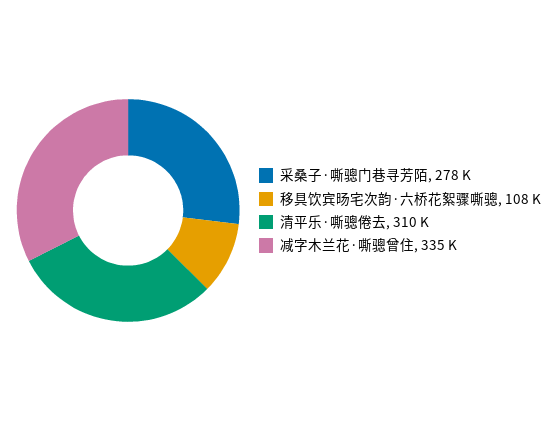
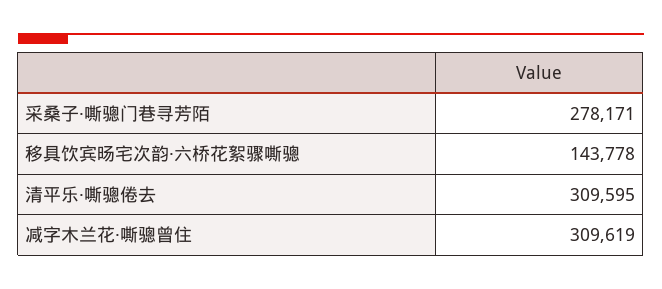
  {
    "采桑子·嘶骢门巷寻芳陌": 278171,
-   "移具饮宾旸宅次韵·六桥花絮骤嘶骢": 108000,
+   "移具饮宾旸宅次韵·六桥花絮骤嘶骢": 143778,
    "清平乐·嘶骢倦去": 309595,
-   "减字木兰花·嘶骢曾住": 335000
+   "减字木兰花·嘶骢曾住": 309619
  }

